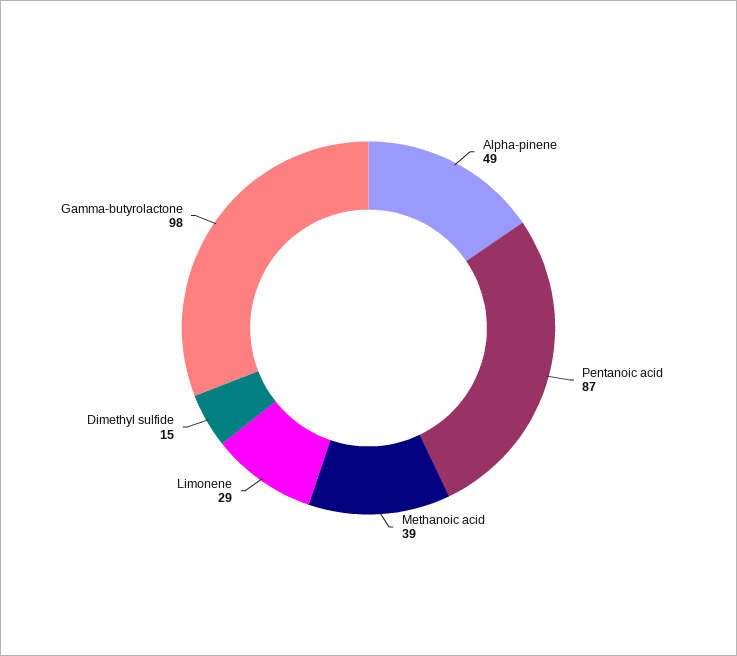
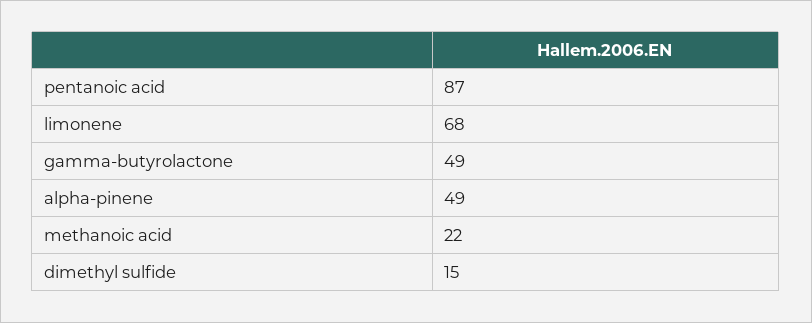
  {
    "Alpha-pinene": 49,
    "Pentanoic acid": 87,
-   "Methanoic acid": 39,
+   "Methanoic acid": 22,
-   "Limonene": 29,
+   "Limonene": 68,
    "Dimethyl sulfide": 15,
-   "Gamma-butyrolactone": 98
+   "Gamma-butyrolactone": 49
  }

